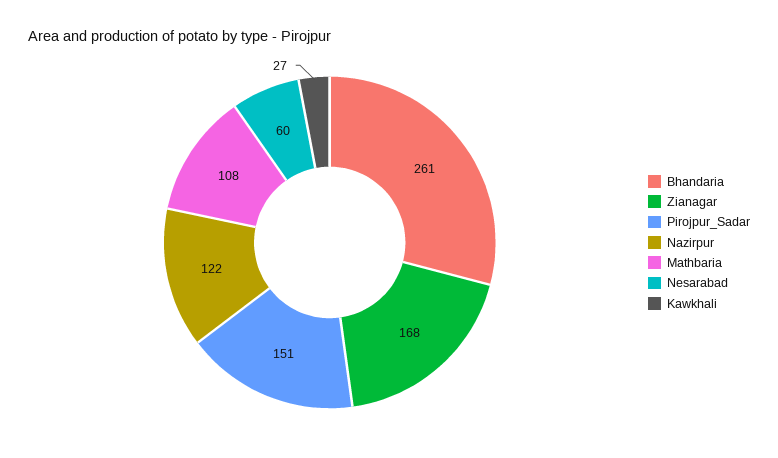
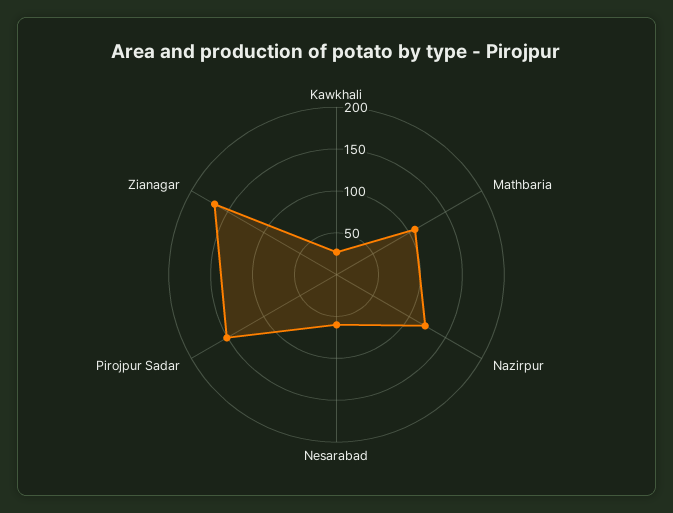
  {
-   "Bhandaria": 261,
    "Zianagar": 168,
    "Pirojpur_Sadar": 151,
    "Nazirpur": 122,
    "Mathbaria": 108,
    "Nesarabad": 60,
    "Kawkhali": 27
  }

